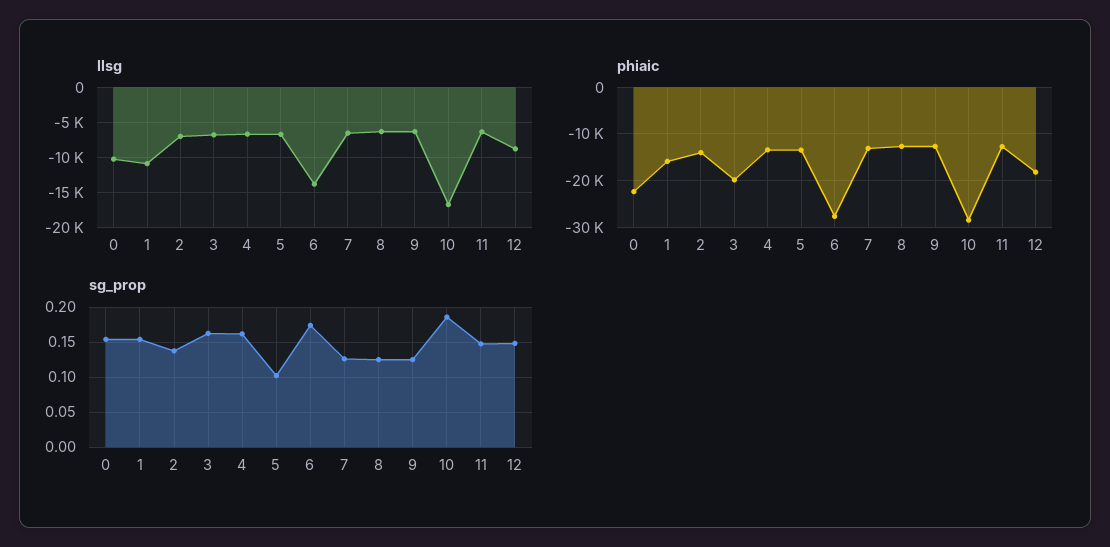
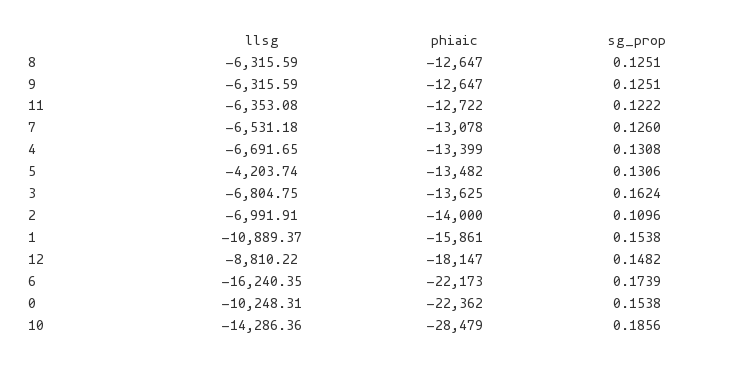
  {
    "llsg": {
      "0": -10248.31,
      "1": -10889.37,
      "2": -6991.91,
      "3": -6804.75,
      "4": -6691.65,
-     "5": -7000,
+     "5": -4203.74,
-     "6": -14000,
+     "6": -16240.35,
      "7": -6531.18,
      "8": -6315.59,
      "9": -6315.59,
-     "10": -17000,
+     "10": -14286.36,
      "11": -6353.08,
      "12": -8810.22
    },
    "phiaic": {
      "0": -22362,
      "1": -15861,
      "2": -14000,
-     "3": -20000,
+     "3": -13625,
      "4": -13399,
      "5": -13482,
-     "6": -28000,
+     "6": -22173,
      "7": -13078,
      "8": -12647,
      "9": -12647,
      "10": -28479,
      "11": -12722,
      "12": -18147
    },
    "sg_prop": {
      "0": 0.1538,
      "1": 0.1538,
-     "2": 0.14,
+     "2": 0.1096,
      "3": 0.1624,
-     "4": 0.16,
+     "4": 0.1308,
-     "5": 0.1,
+     "5": 0.1306,
      "6": 0.1739,
      "7": 0.126,
      "8": 0.1251,
      "9": 0.1251,
      "10": 0.1856,
-     "11": 0.15,
+     "11": 0.1222,
      "12": 0.1482
    }
  }

